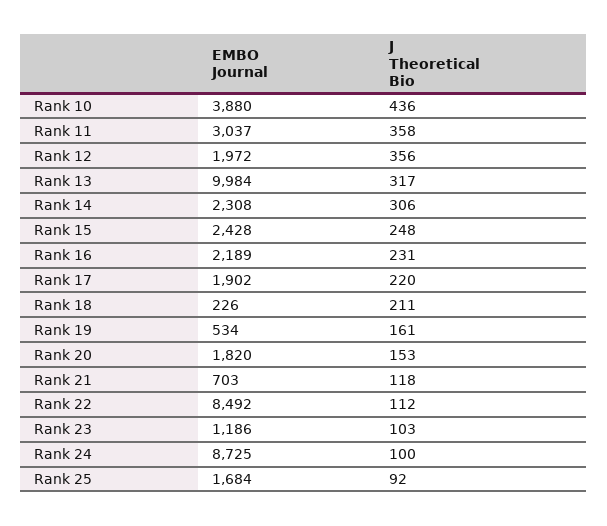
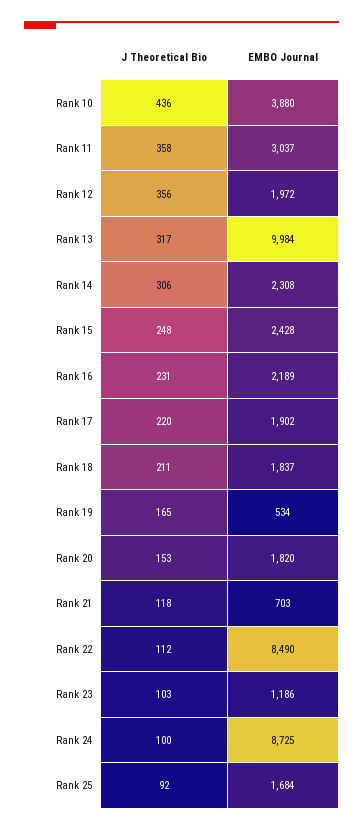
  {
    "EMBO Journal": {
      "Rank 10": 3880,
      "Rank 11": 3037,
      "Rank 12": 1972,
      "Rank 13": 9984,
      "Rank 14": 2308,
      "Rank 15": 2428,
      "Rank 16": 2189,
      "Rank 17": 1902,
-     "Rank 18": 226,
+     "Rank 18": 1837,
      "Rank 19": 534,
      "Rank 20": 1820,
      "Rank 21": 703,
-     "Rank 22": 8492,
+     "Rank 22": 8490,
      "Rank 23": 1186,
      "Rank 24": 8725,
      "Rank 25": 1684
    },
    "J Theoretical Bio": {
      "Rank 10": 436,
      "Rank 11": 358,
      "Rank 12": 356,
      "Rank 13": 317,
      "Rank 14": 306,
      "Rank 15": 248,
      "Rank 16": 231,
      "Rank 17": 220,
      "Rank 18": 211,
-     "Rank 19": 161,
+     "Rank 19": 165,
      "Rank 20": 153,
      "Rank 21": 118,
      "Rank 22": 112,
      "Rank 23": 103,
      "Rank 24": 100,
      "Rank 25": 92
    }
  }

